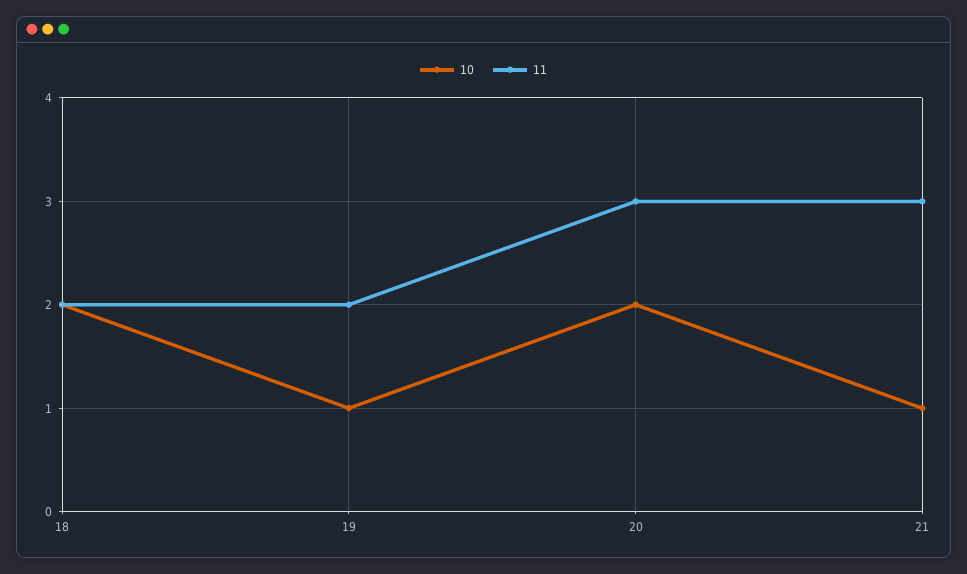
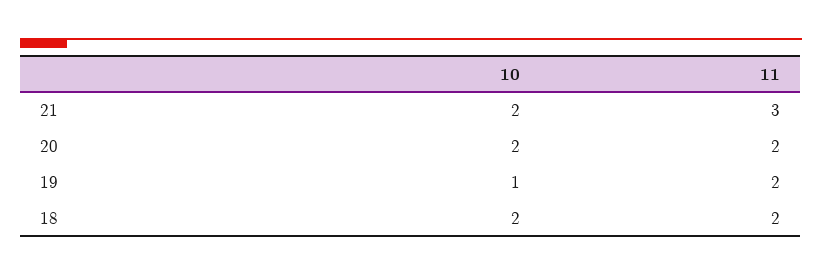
  {
    "10": {
      "18": 2,
      "19": 1,
      "20": 2,
-     "21": 1
+     "21": 2
    },
    "11": {
      "18": 2,
      "19": 2,
-     "20": 3,
+     "20": 2,
      "21": 3
    }
  }

